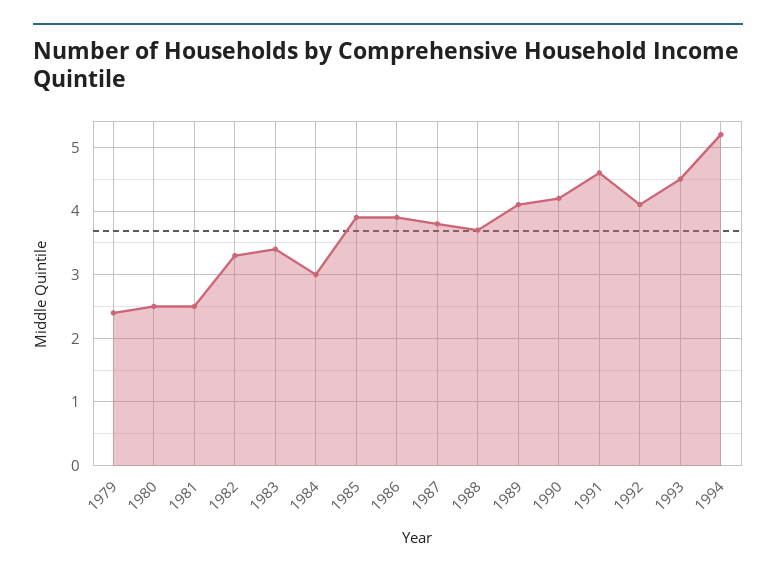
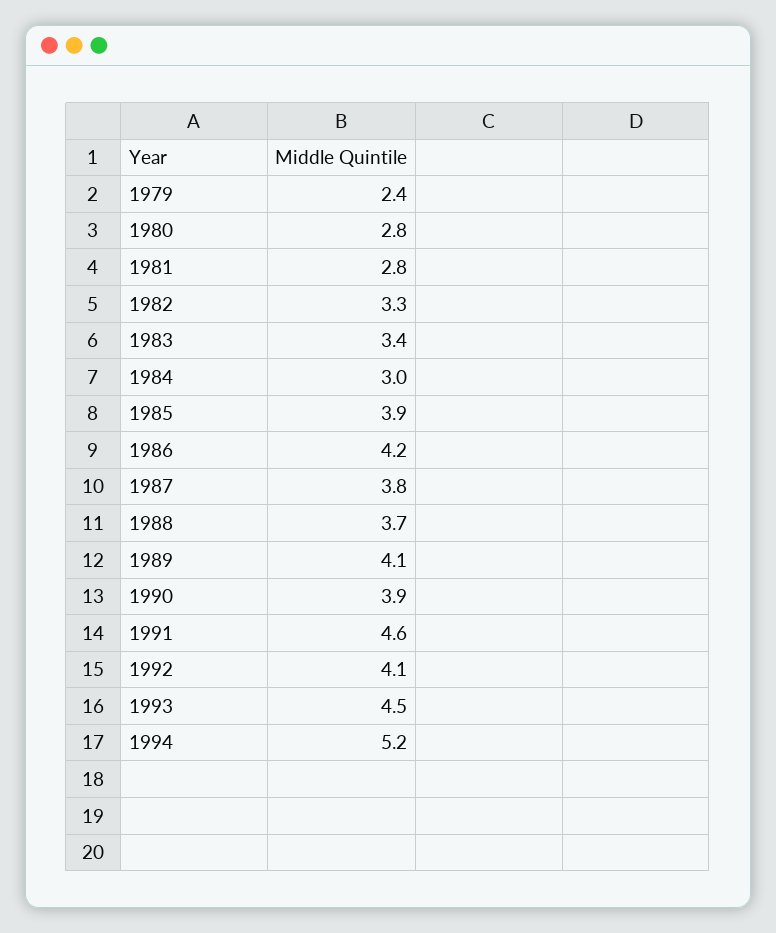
  {
    "1979": 2.4,
-   "1980": 2.5,
+   "1980": 2.8,
-   "1981": 2.5,
+   "1981": 2.8,
    "1982": 3.3,
    "1983": 3.4,
    "1984": 3,
    "1985": 3.9,
-   "1986": 3.9,
+   "1986": 4.2,
    "1987": 3.8,
    "1988": 3.7,
    "1989": 4.1,
-   "1990": 4.2,
+   "1990": 3.9,
    "1991": 4.6,
    "1992": 4.1,
    "1993": 4.5,
    "1994": 5.2
  }

